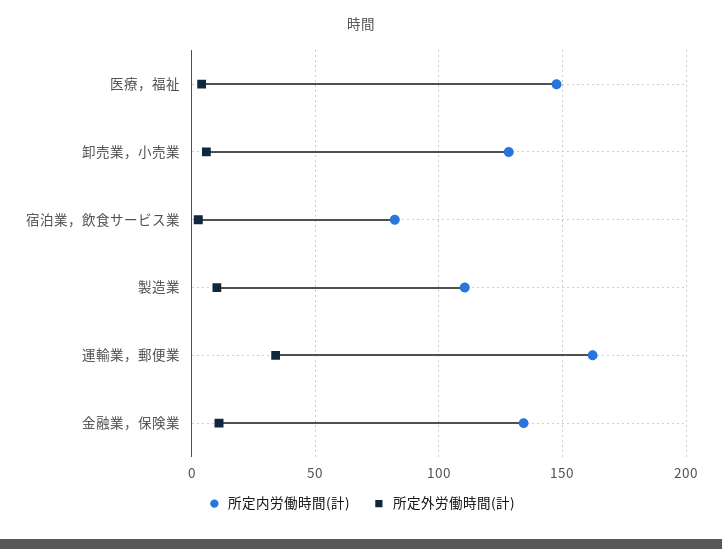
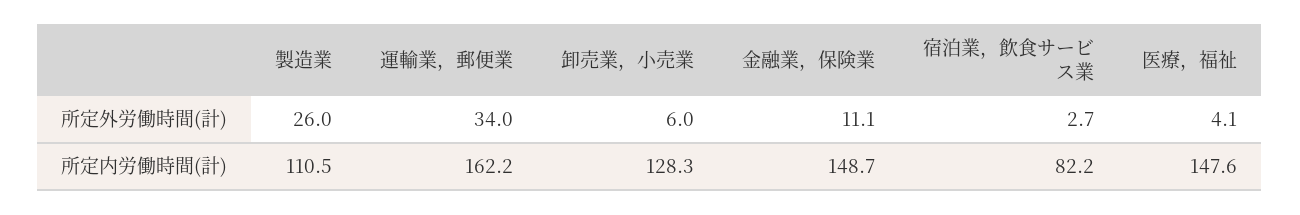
  {
    "所定内労働時間(計)": {
      "医療，福祉": 147.6,
      "卸売業，小売業": 128.3,
      "宿泊業，飲食サービス業": 82.2,
      "製造業": 110.5,
      "運輸業，郵便業": 162.2,
-     "金融業，保険業": 135
+     "金融業，保険業": 148.7
    },
    "所定外労働時間(計)": {
      "医療，福祉": 4.1,
      "卸売業，小売業": 6,
      "宿泊業，飲食サービス業": 2.7,
-     "製造業": 10,
+     "製造業": 26,
      "運輸業，郵便業": 34,
      "金融業，保険業": 11.1
    }
  }

